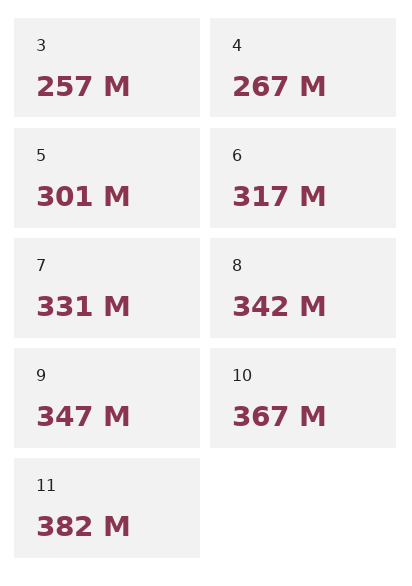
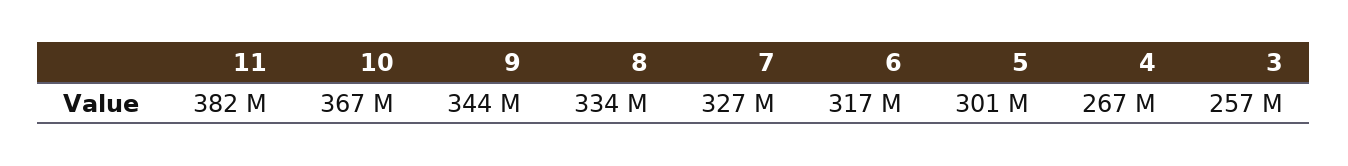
  {
    "3": 257000000,
    "4": 267000000,
    "5": 301000000,
    "6": 317000000,
-   "7": 331000000,
+   "7": 327000000,
-   "8": 342000000,
+   "8": 334000000,
-   "9": 347000000,
+   "9": 344000000,
    "10": 367000000,
    "11": 382000000
  }

